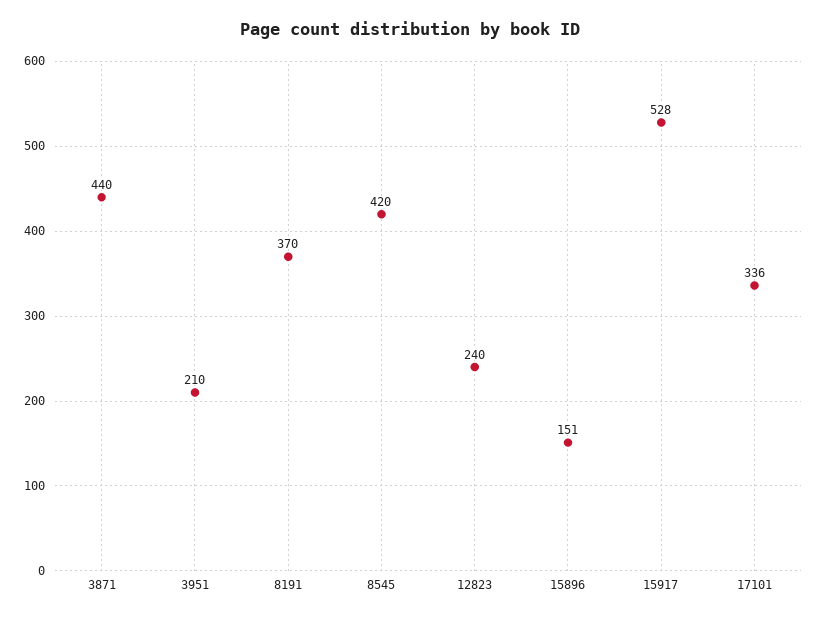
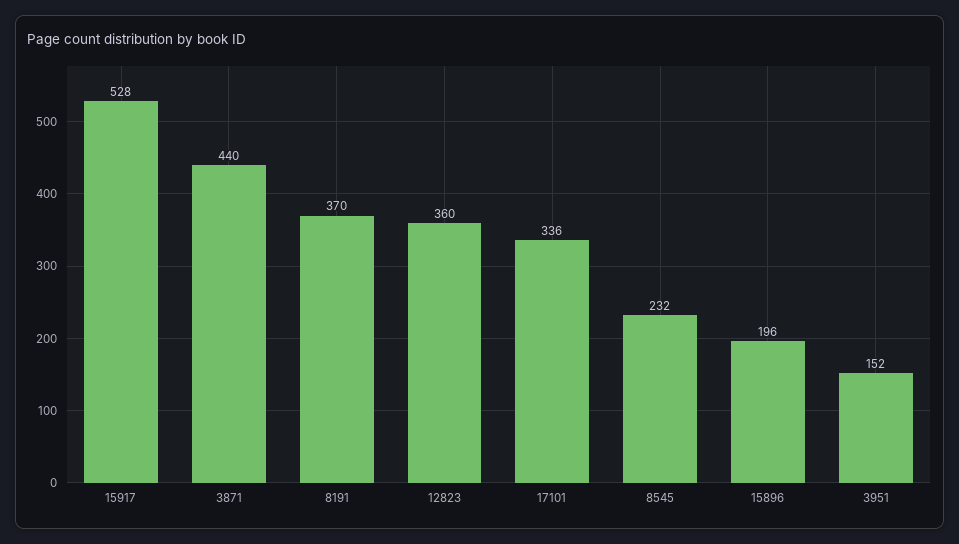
  {
    "3871": 440,
-   "3951": 210,
+   "3951": 152,
    "8191": 370,
-   "8545": 420,
+   "8545": 232,
-   "12823": 240,
+   "12823": 360,
-   "15896": 151,
+   "15896": 196,
    "15917": 528,
    "17101": 336
  }

